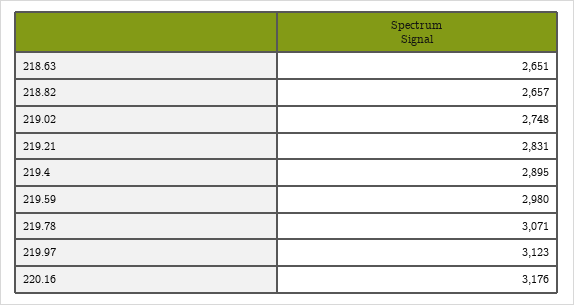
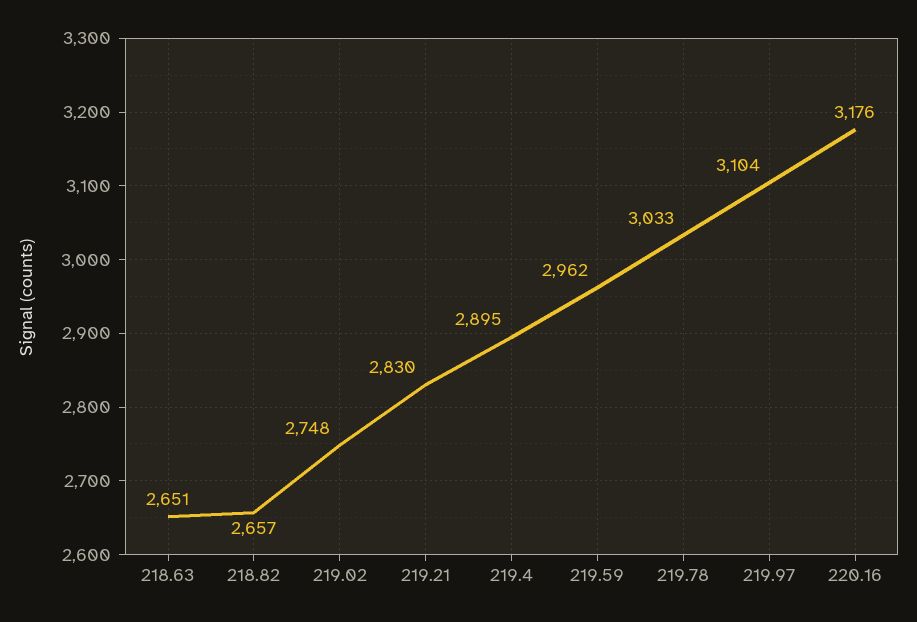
  {
    "218.63": 2651,
    "218.82": 2657,
    "219.02": 2748,
-   "219.21": 2831,
+   "219.21": 2830,
    "219.4": 2895,
-   "219.59": 2980,
+   "219.59": 2962,
-   "219.78": 3071,
+   "219.78": 3033,
-   "219.97": 3123,
+   "219.97": 3104,
    "220.16": 3176
  }

